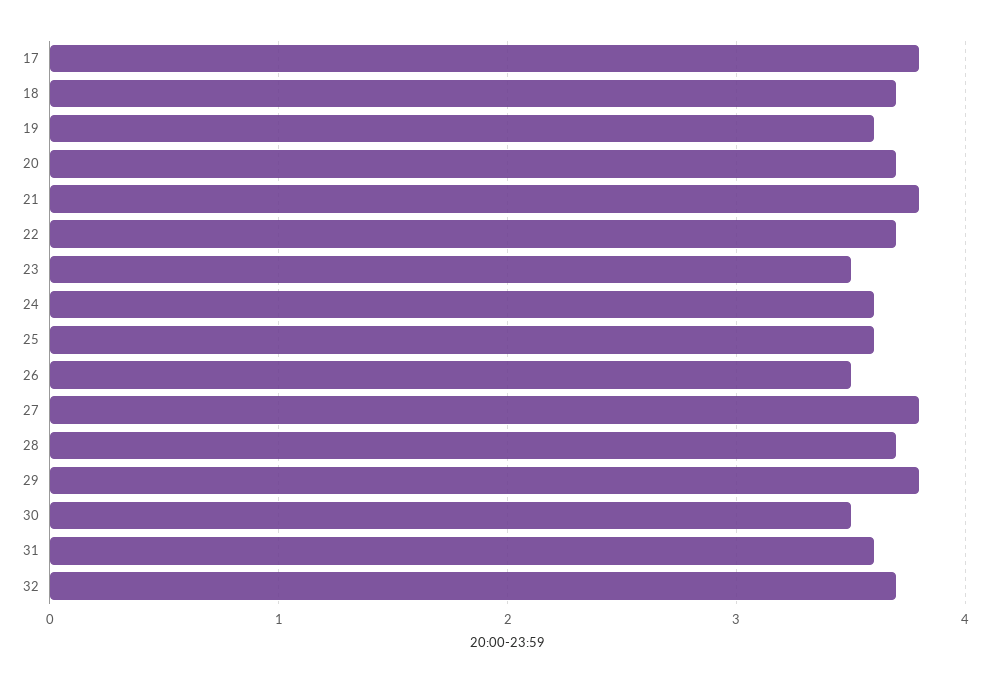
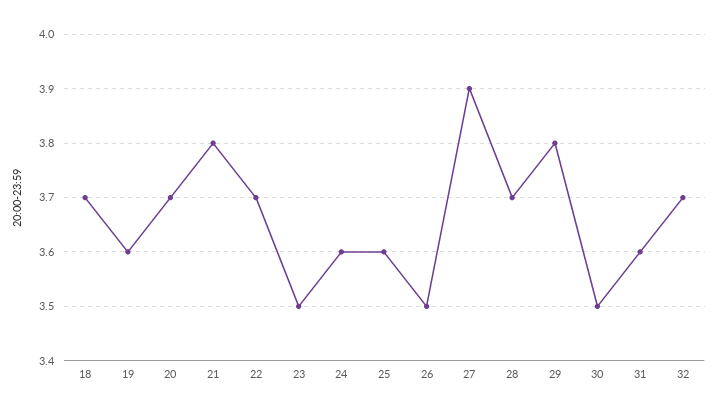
  {
-   "17": 3.8,
    "18": 3.7,
    "19": 3.6,
    "20": 3.7,
    "21": 3.8,
    "22": 3.7,
    "23": 3.5,
    "24": 3.6,
    "25": 3.6,
    "26": 3.5,
-   "27": 3.8,
+   "27": 3.9,
    "28": 3.7,
    "29": 3.8,
    "30": 3.5,
    "31": 3.6,
    "32": 3.7
  }

